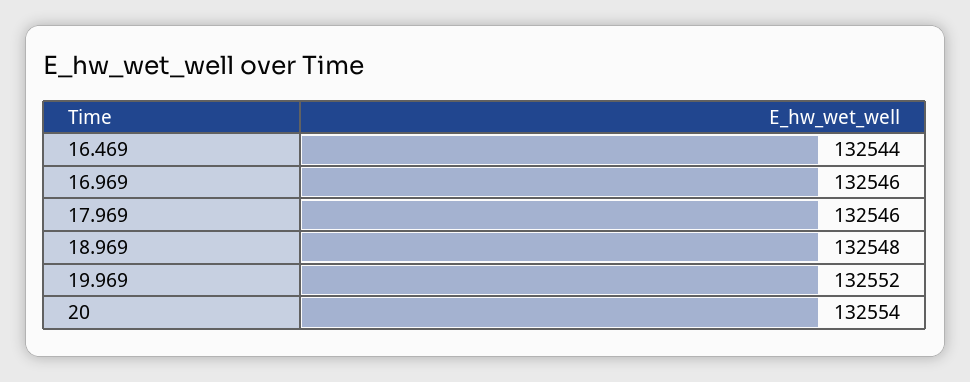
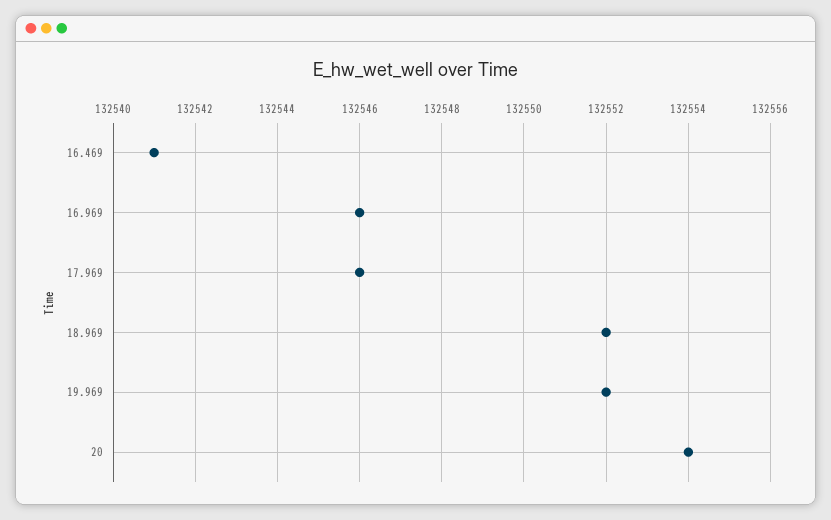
  {
-   "16.469": 132544,
+   "16.469": 132541,
    "16.969": 132546,
    "17.969": 132546,
-   "18.969": 132548,
+   "18.969": 132552,
    "19.969": 132552,
    "20": 132554
  }

